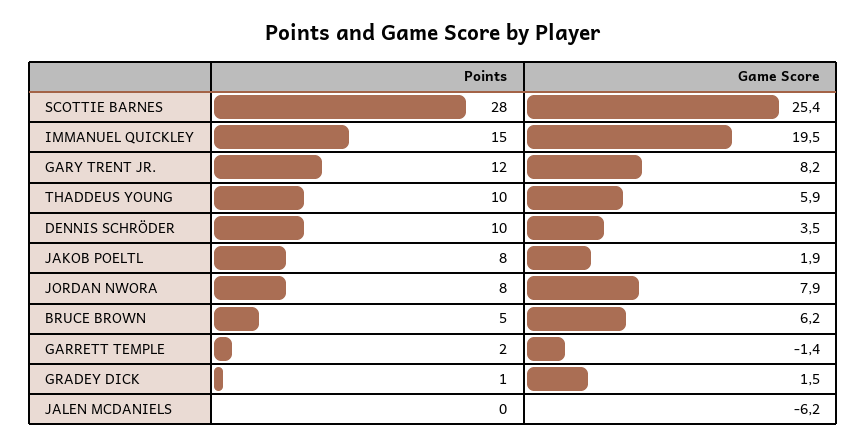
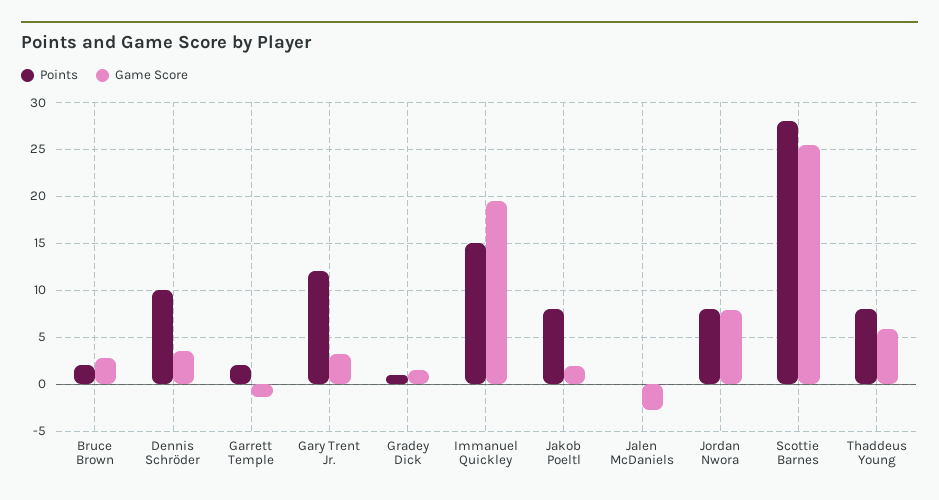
  {
    "Points": {
      "SCOTTIE BARNES": 28,
      "IMMANUEL QUICKLEY": 15,
      "GARY TRENT JR.": 12,
-     "THADDEUS YOUNG": 10,
+     "THADDEUS YOUNG": 8,
      "DENNIS SCHRÖDER": 10,
      "JAKOB POELTL": 8,
      "JORDAN NWORA": 8,
-     "BRUCE BROWN": 5,
+     "BRUCE BROWN": 2,
      "GARRETT TEMPLE": 2,
      "GRADEY DICK": 1,
      "JALEN MCDANIELS": 0
    },
    "Game Score": {
      "SCOTTIE BARNES": 25.4,
      "IMMANUEL QUICKLEY": 19.5,
-     "GARY TRENT JR.": 8.2,
+     "GARY TRENT JR.": 3,
      "THADDEUS YOUNG": 5.9,
      "DENNIS SCHRÖDER": 3.5,
      "JAKOB POELTL": 1.9,
      "JORDAN NWORA": 7.9,
-     "BRUCE BROWN": 6.2,
+     "BRUCE BROWN": 3,
      "GARRETT TEMPLE": -1.4,
      "GRADEY DICK": 1.5,
-     "JALEN MCDANIELS": -6.2
+     "JALEN MCDANIELS": -3
    }
  }

